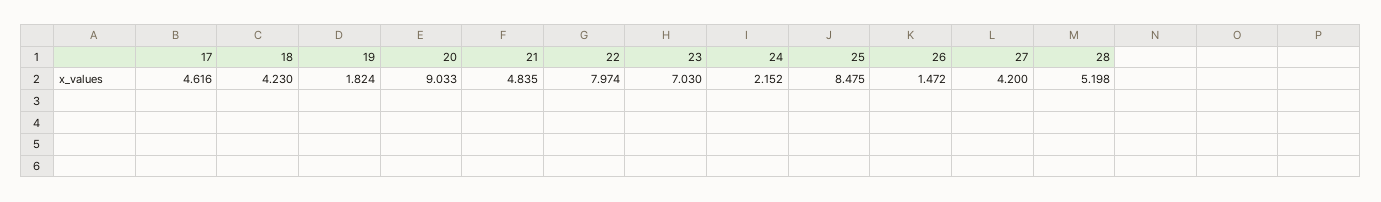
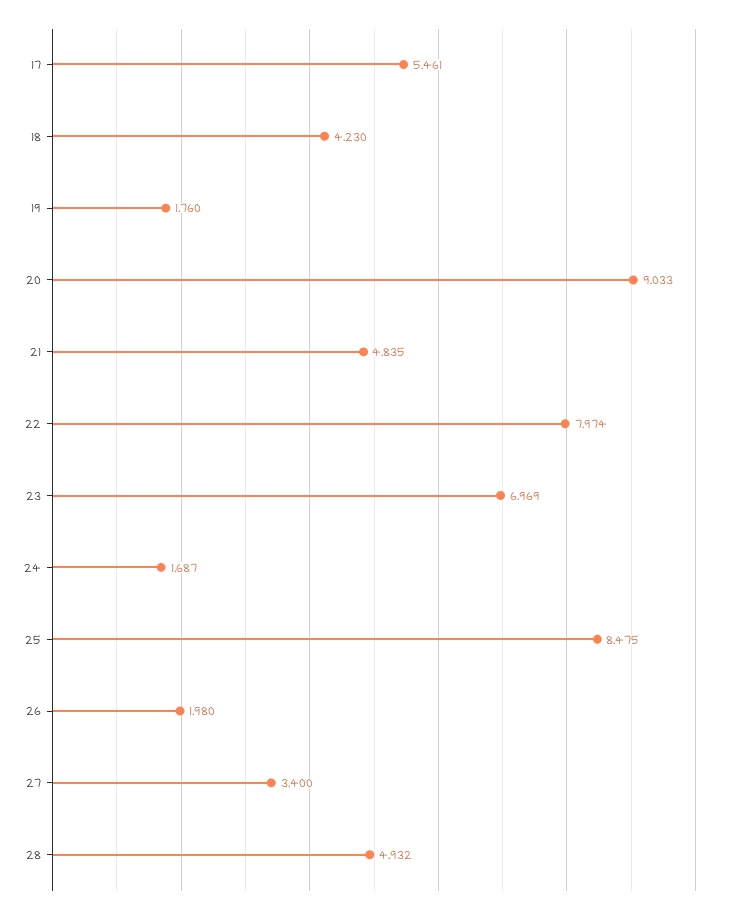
  {
-   "17": 4.616,
+   "17": 5.461,
    "18": 4.23,
-   "19": 1.824,
+   "19": 1.76,
    "20": 9.033,
    "21": 4.835,
    "22": 7.974,
-   "23": 7.03,
+   "23": 6.969,
-   "24": 2.152,
+   "24": 1.687,
    "25": 8.475,
-   "26": 1.472,
+   "26": 1.98,
-   "27": 4.2,
+   "27": 3.4,
-   "28": 5.198
+   "28": 4.932
  }

